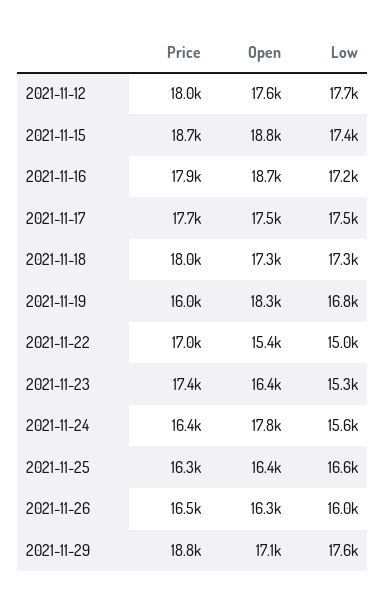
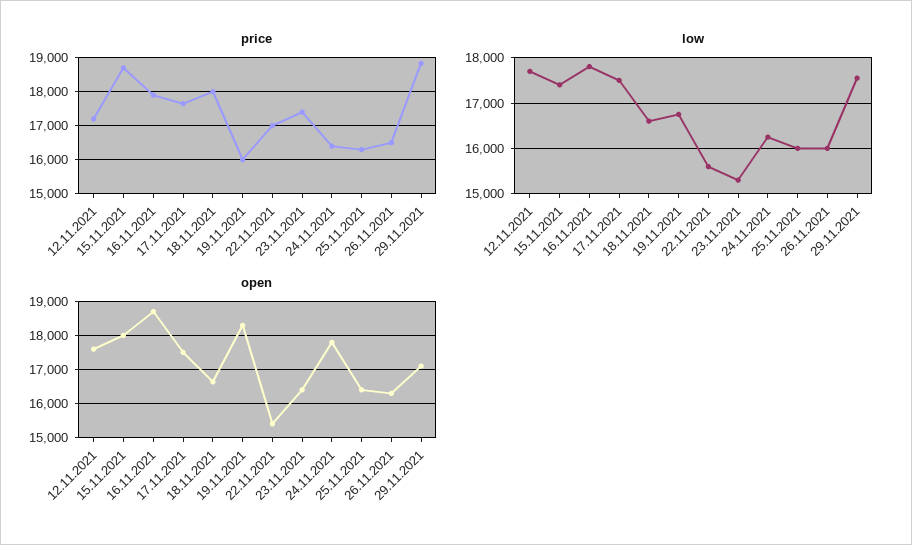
  {
    "Price": {
-     "2021-11-12": 18000,
+     "2021-11-12": 17200,
      "2021-11-15": 18700,
      "2021-11-16": 17900,
      "2021-11-17": 17700,
      "2021-11-18": 18000,
      "2021-11-19": 16000,
      "2021-11-22": 17000,
      "2021-11-23": 17400,
      "2021-11-24": 16400,
      "2021-11-25": 16300,
      "2021-11-26": 16500,
      "2021-11-29": 18800
    },
    "Open": {
      "2021-11-12": 17600,
-     "2021-11-15": 18800,
+     "2021-11-15": 18000,
      "2021-11-16": 18700,
      "2021-11-17": 17500,
-     "2021-11-18": 17300,
+     "2021-11-18": 16600,
      "2021-11-19": 18300,
      "2021-11-22": 15400,
      "2021-11-23": 16400,
      "2021-11-24": 17800,
      "2021-11-25": 16400,
      "2021-11-26": 16300,
      "2021-11-29": 17100
    },
    "Low": {
      "2021-11-12": 17700,
      "2021-11-15": 17400,
-     "2021-11-16": 17200,
+     "2021-11-16": 17800,
      "2021-11-17": 17500,
-     "2021-11-18": 17300,
+     "2021-11-18": 16600,
      "2021-11-19": 16800,
-     "2021-11-22": 15000,
+     "2021-11-22": 15600,
      "2021-11-23": 15300,
-     "2021-11-24": 15600,
+     "2021-11-24": 16200,
-     "2021-11-25": 16600,
+     "2021-11-25": 16000,
      "2021-11-26": 16000,
      "2021-11-29": 17600
    }
  }

